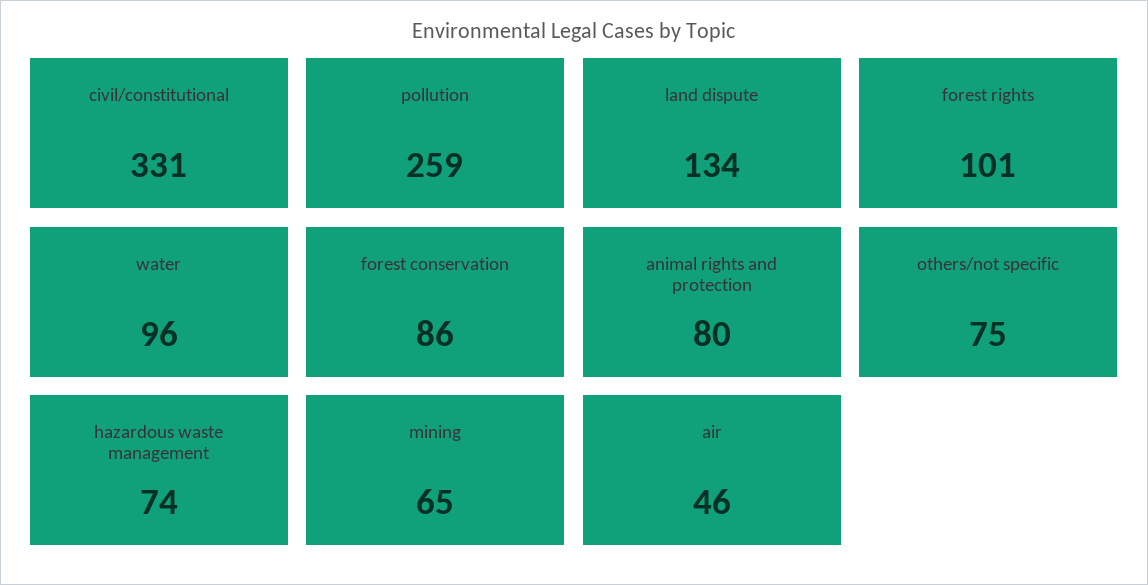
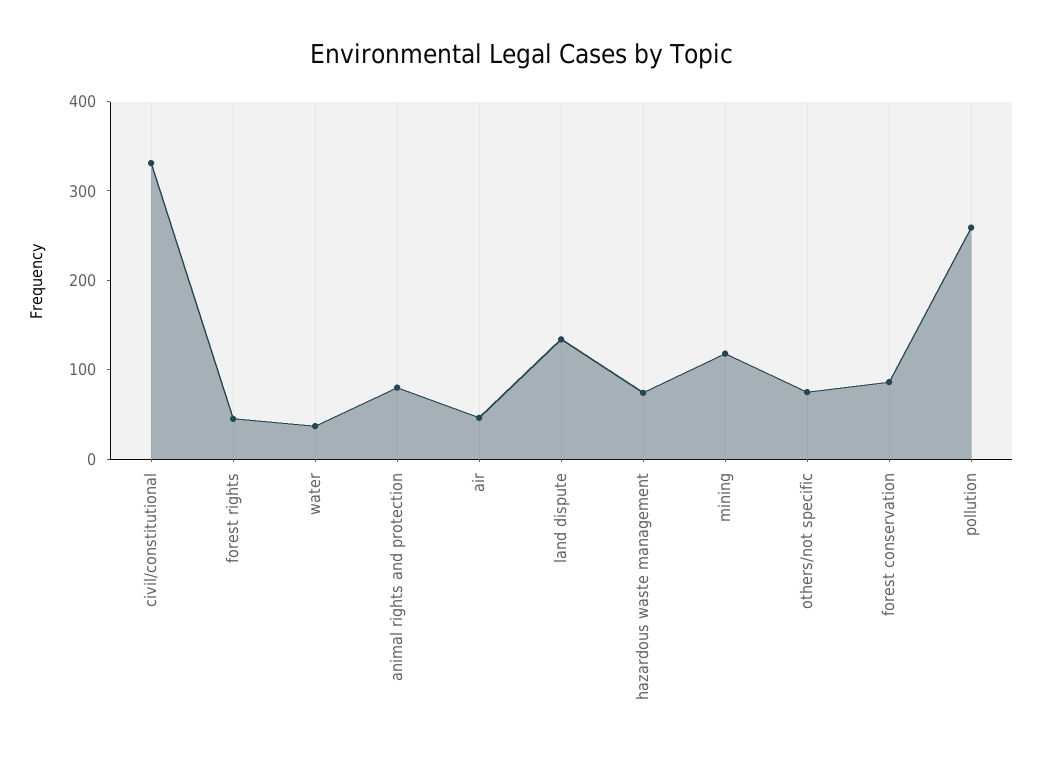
  {
    "civil/constitutional": 331,
    "pollution": 259,
    "land dispute": 134,
-   "forest rights": 101,
+   "forest rights": 40,
-   "water": 96,
+   "water": 40,
    "forest conservation": 86,
    "animal rights and protection": 80,
    "others/not specific": 75,
    "hazardous waste management": 74,
-   "mining": 65,
+   "mining": 120,
    "air": 46
  }

